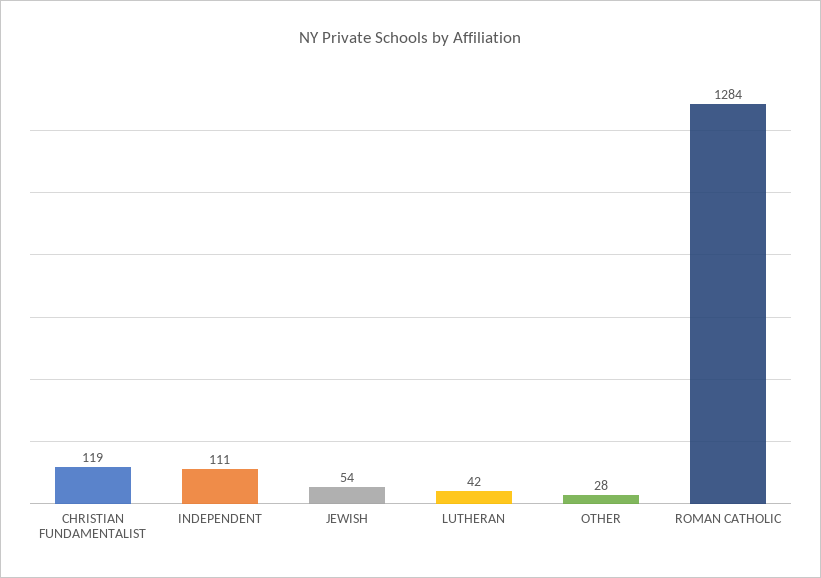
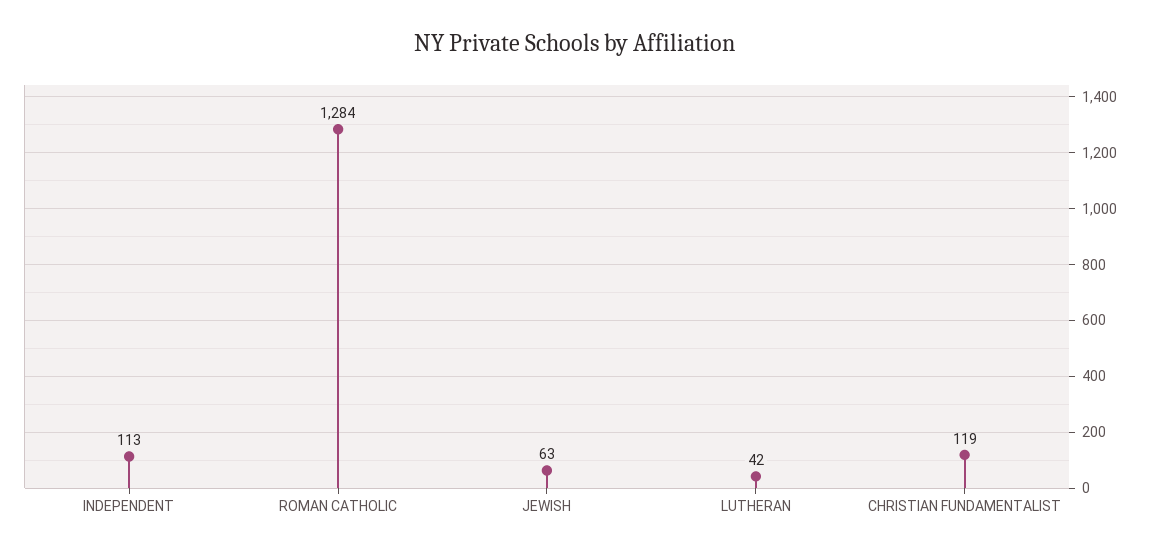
  {
    "CHRISTIAN FUNDAMENTALIST": 119,
-   "INDEPENDENT": 111,
+   "INDEPENDENT": 113,
-   "JEWISH": 54,
+   "JEWISH": 63,
    "LUTHERAN": 42,
-   "OTHER": 28,
    "ROMAN CATHOLIC": 1284
  }

